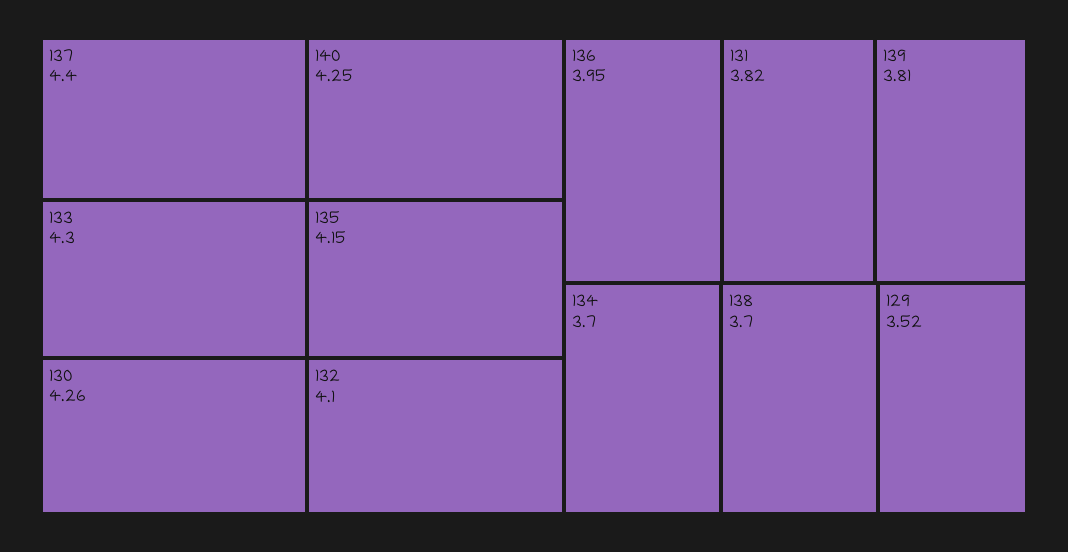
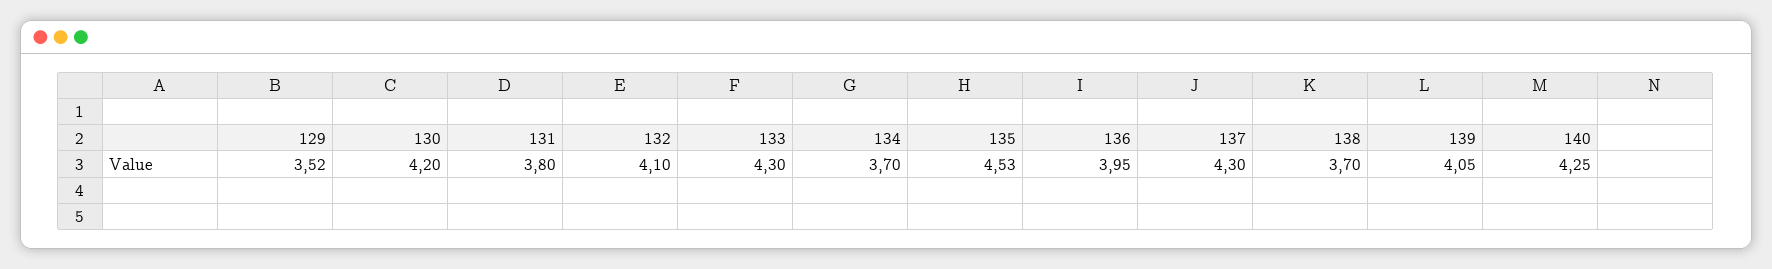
  {
-   "137": 4.4,
+   "137": 4.3,
    "133": 4.3,
-   "130": 4.26,
+   "130": 4.2,
    "140": 4.25,
-   "135": 4.15,
+   "135": 4.53,
    "132": 4.1,
    "136": 3.95,
-   "131": 3.82,
+   "131": 3.8,
-   "139": 3.81,
+   "139": 4.05,
    "134": 3.7,
    "138": 3.7,
    "129": 3.52
  }

